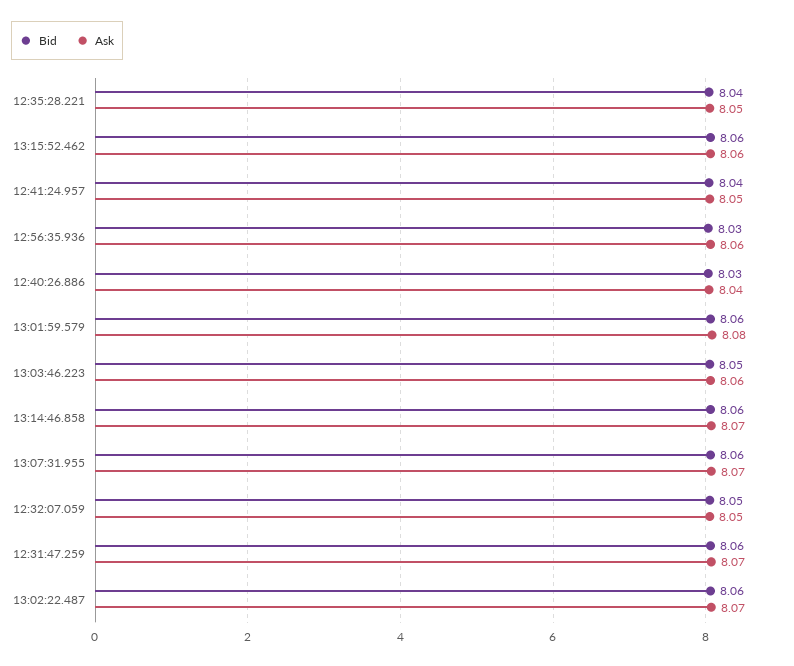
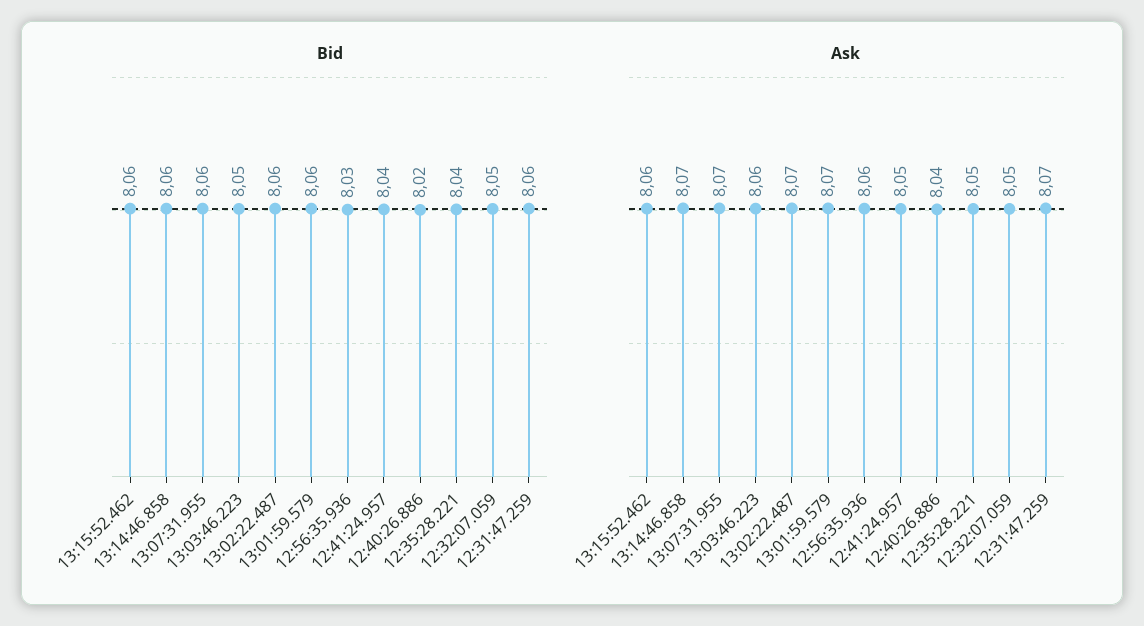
  {
    "Bid": {
      "12:35:28.221": 8.04,
      "13:15:52.462": 8.06,
      "12:41:24.957": 8.04,
      "12:56:35.936": 8.03,
-     "12:40:26.886": 8.03,
+     "12:40:26.886": 8.02,
      "13:01:59.579": 8.06,
      "13:03:46.223": 8.05,
      "13:14:46.858": 8.06,
      "13:07:31.955": 8.06,
      "12:32:07.059": 8.05,
      "12:31:47.259": 8.06,
      "13:02:22.487": 8.06
    },
    "Ask": {
      "12:35:28.221": 8.05,
      "13:15:52.462": 8.06,
      "12:41:24.957": 8.05,
      "12:56:35.936": 8.06,
      "12:40:26.886": 8.04,
-     "13:01:59.579": 8.08,
+     "13:01:59.579": 8.07,
      "13:03:46.223": 8.06,
      "13:14:46.858": 8.07,
      "13:07:31.955": 8.07,
      "12:32:07.059": 8.05,
      "12:31:47.259": 8.07,
      "13:02:22.487": 8.07
    }
  }

